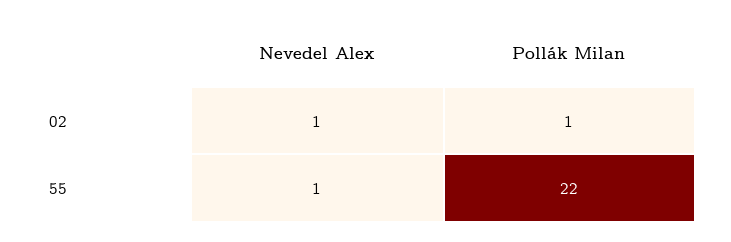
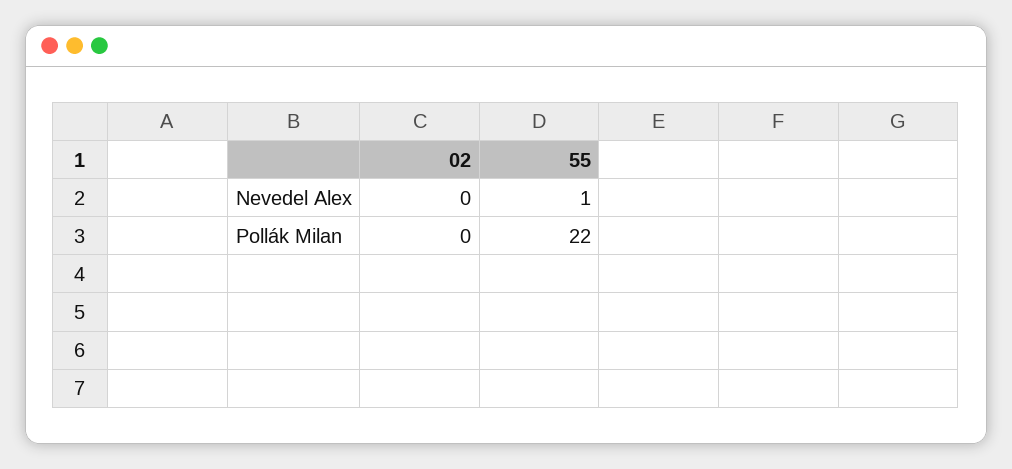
  {
    "Nevedel Alex": {
-     "02": 1,
+     "02": 0,
      "55": 1
    },
    "Pollák Milan": {
-     "02": 1,
+     "02": 0,
      "55": 22
    }
  }

